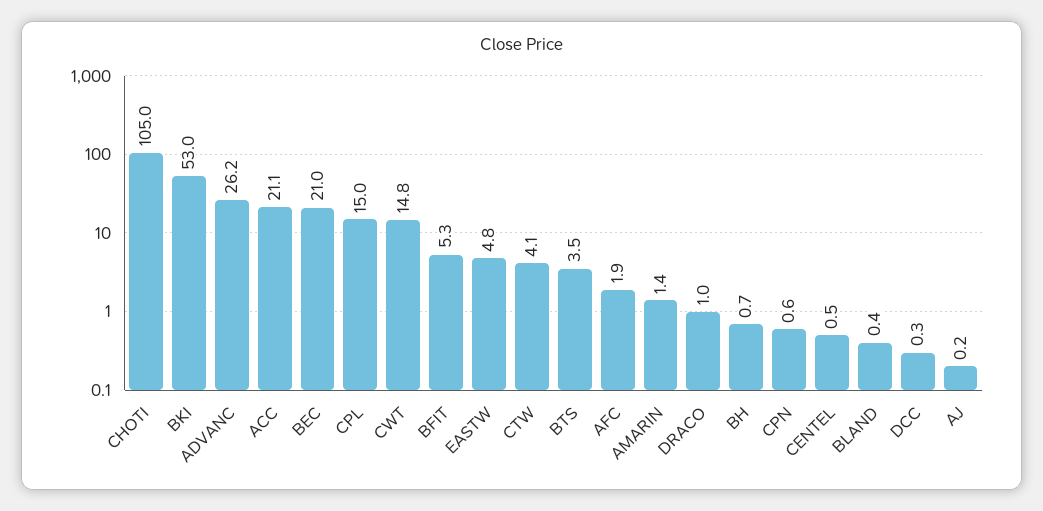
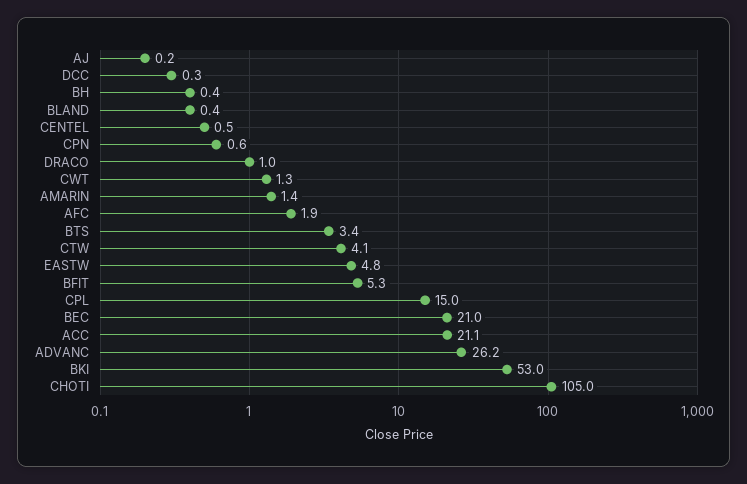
  {
    "CHOTI": 105,
    "BKI": 53,
    "ADVANC": 26.2,
    "ACC": 21.1,
    "BEC": 21,
    "CPL": 15,
-   "CWT": 14.8,
+   "CWT": 1.3,
    "BFIT": 5.3,
    "EASTW": 4.8,
    "CTW": 4.1,
-   "BTS": 3.5,
+   "BTS": 3.4,
    "AFC": 1.9,
    "AMARIN": 1.4,
    "DRACO": 1,
-   "BH": 0.7,
+   "BH": 0.4,
    "CPN": 0.6,
    "CENTEL": 0.5,
    "BLAND": 0.4,
    "DCC": 0.3,
    "AJ": 0.2
  }

